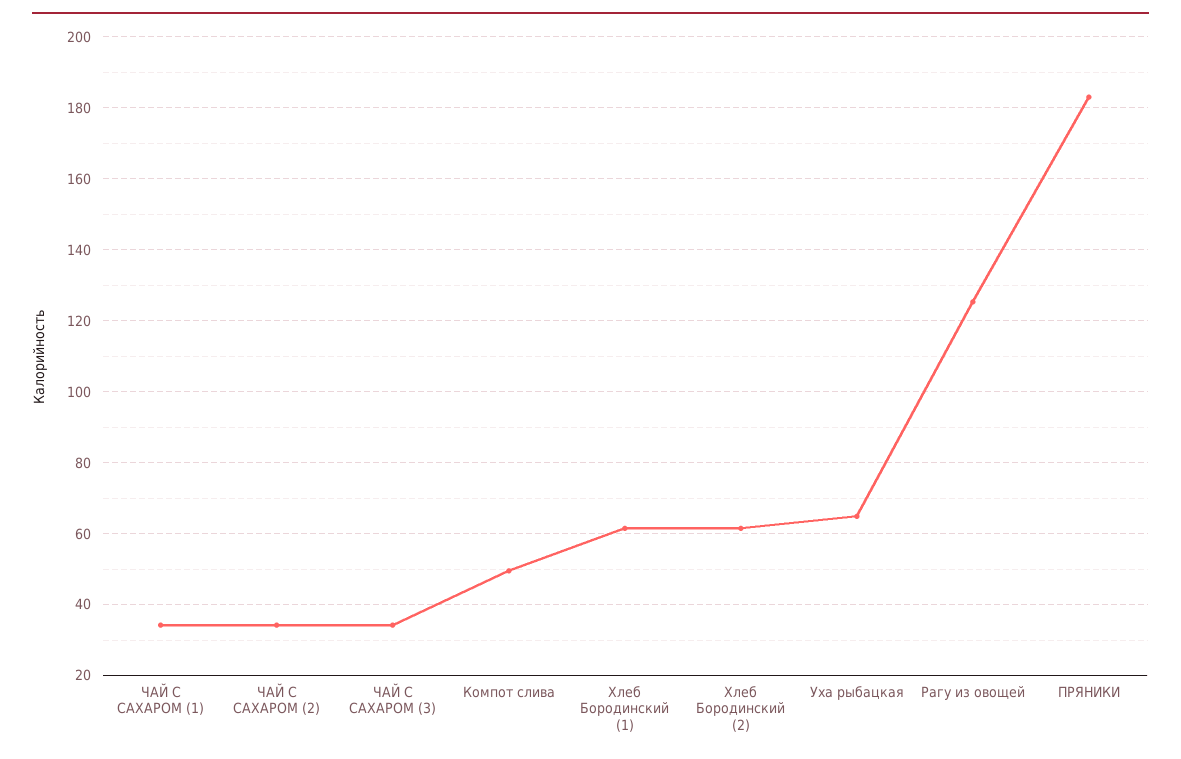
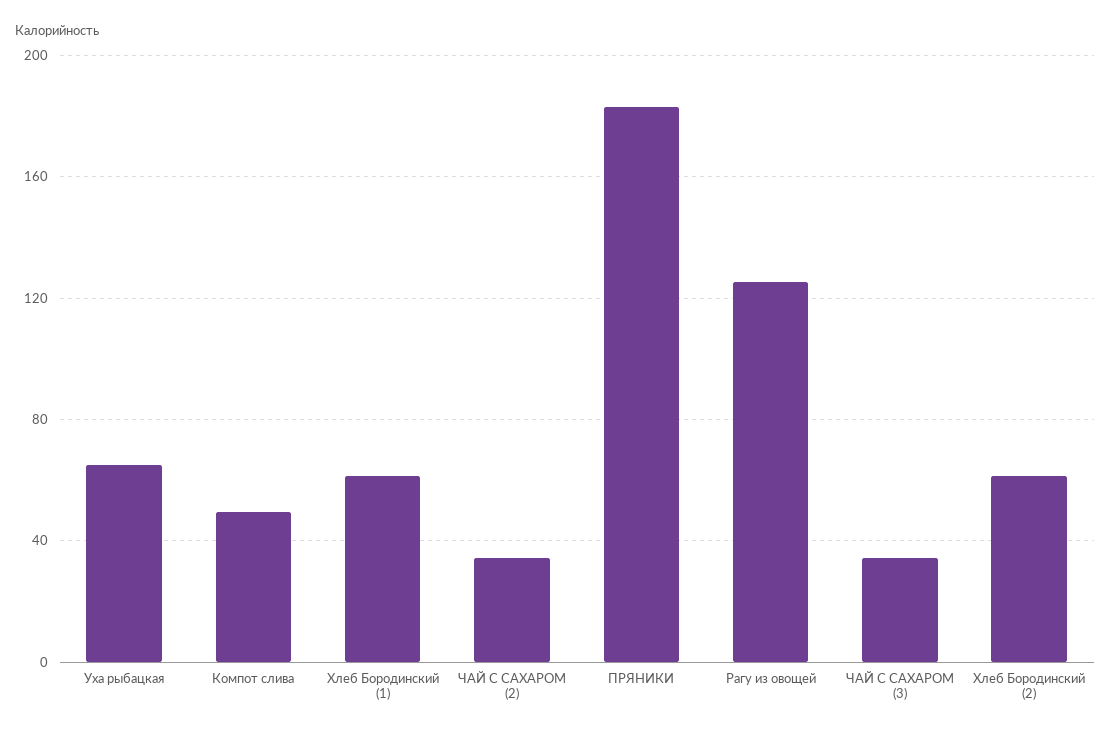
  {
-   "ЧАЙ С САХАРОМ (1)": 34,
    "ЧАЙ С САХАРОМ (2)": 34,
    "ЧАЙ С САХАРОМ (3)": 34,
    "Компот слива": 50,
    "Хлеб Бородинский (1)": 62,
    "Хлеб Бородинский (2)": 62,
    "Уха рыбацкая": 64,
    "Рагу из овощей": 126,
    "ПРЯНИКИ": 184
  }

